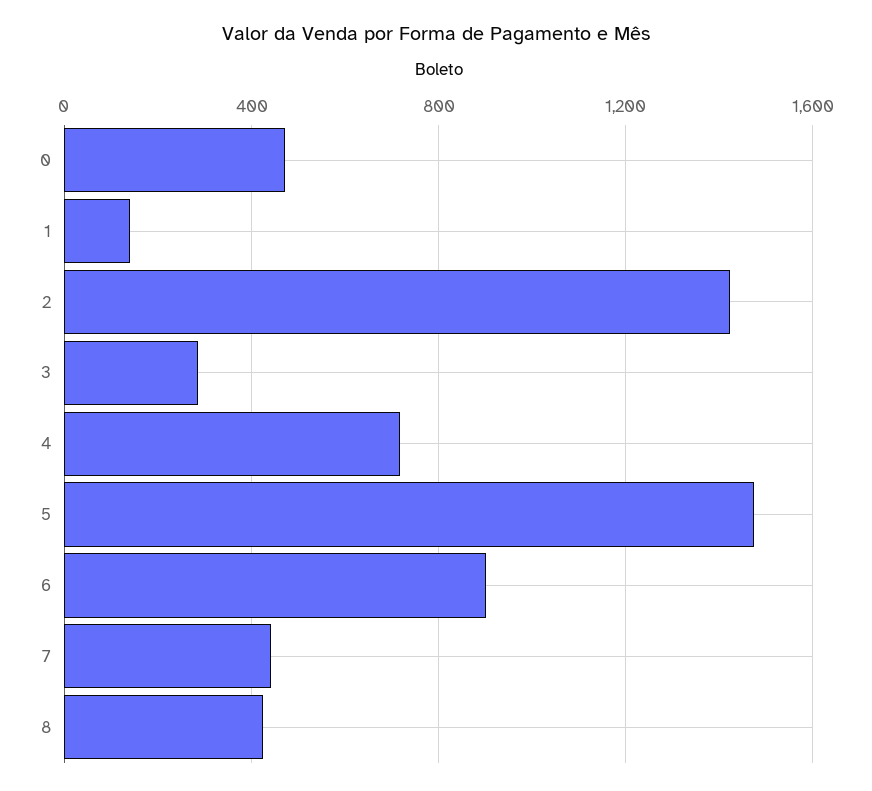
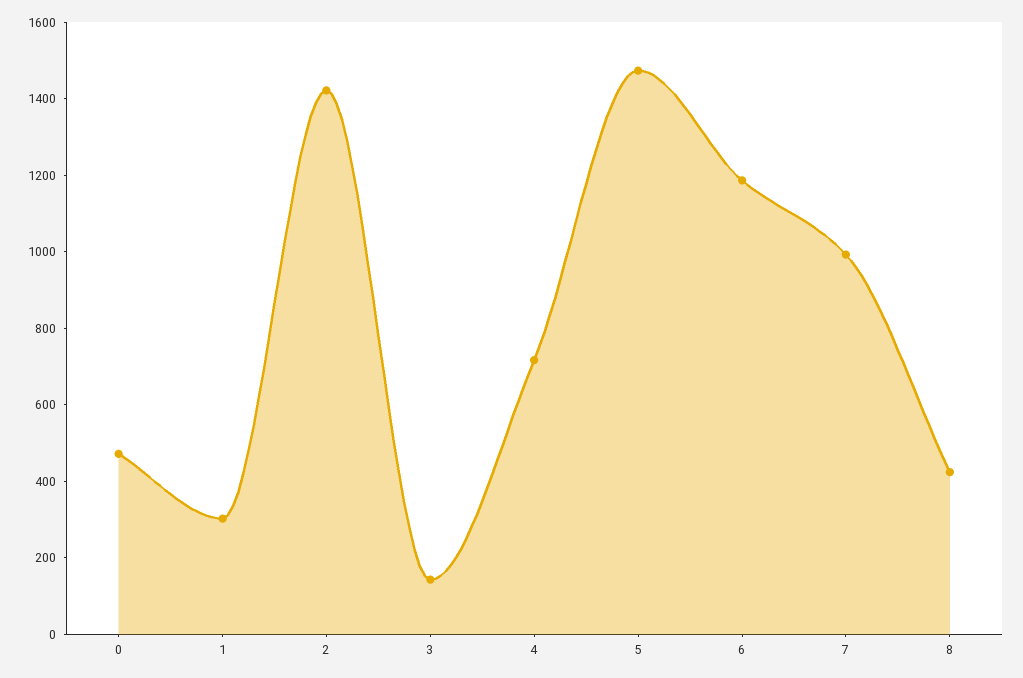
  {
    "0": 450,
-   "1": 150,
+   "1": 300,
    "2": 1400,
-   "3": 300,
+   "3": 150,
    "4": 700,
    "5": 1450,
-   "6": 900,
+   "6": 1200,
-   "7": 450,
+   "7": 1000,
    "8": 400
  }

